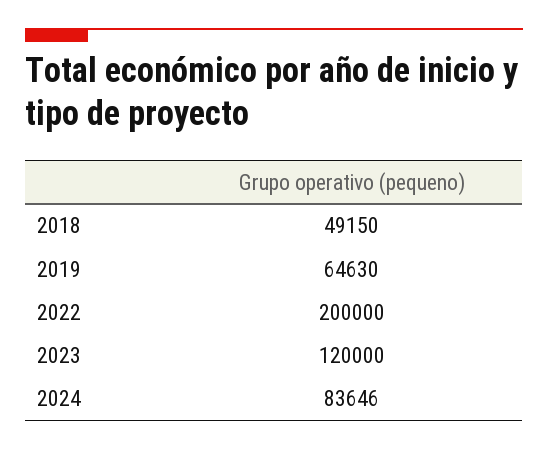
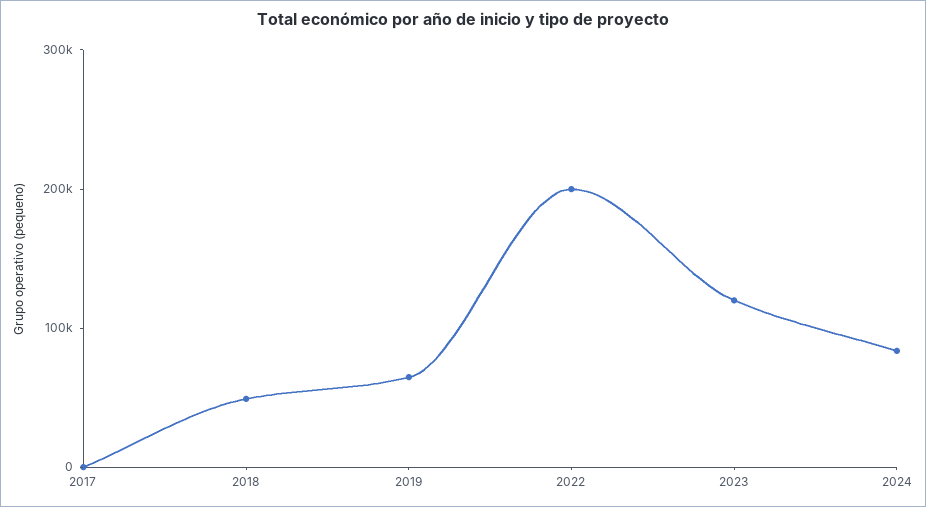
  {
    "2018": 49150,
    "2019": 64630,
    "2022": 200000,
    "2023": 120000,
-   "2024": 83646
+   "2024": 83646,
+   "2017": 0
  }

